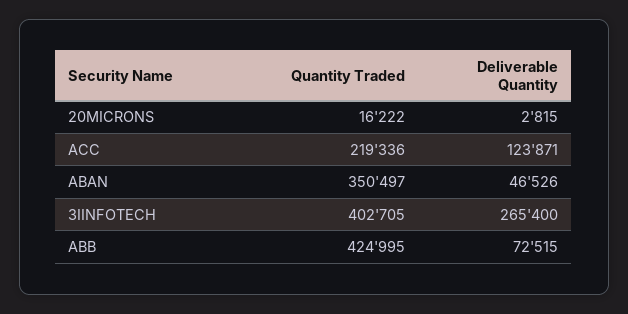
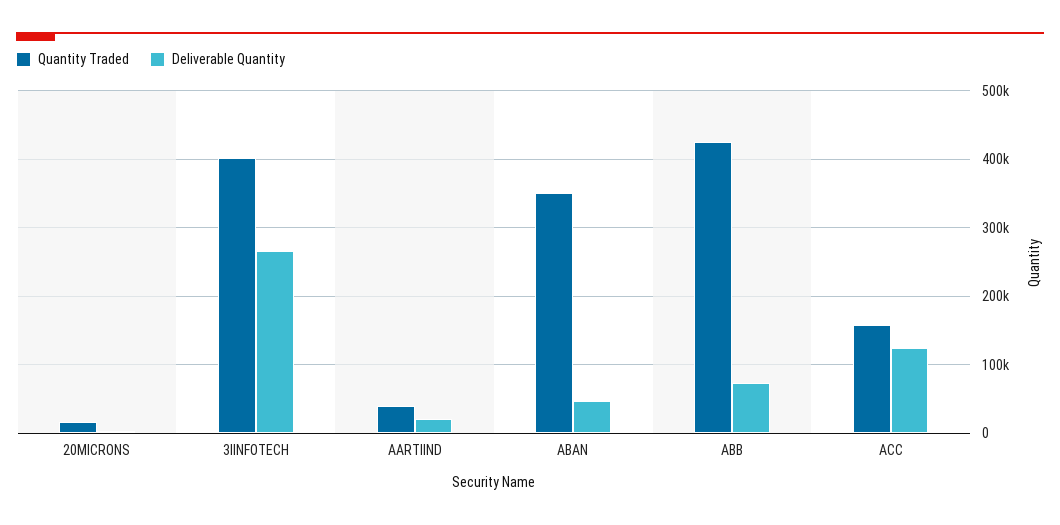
  {
    "Quantity Traded": {
      "20MICRONS": 16222,
-     "ACC": 219336,
+     "ACC": 160000,
      "ABAN": 350497,
      "3IINFOTECH": 402705,
-     "ABB": 424995
+     "ABB": 424995,
+     "AARTIIND": 40000
    },
    "Deliverable Quantity": {
      "20MICRONS": 2815,
      "ACC": 123871,
      "ABAN": 46526,
      "3IINFOTECH": 265400,
-     "ABB": 72515
+     "ABB": 72515,
+     "AARTIIND": 20000
    }
  }

